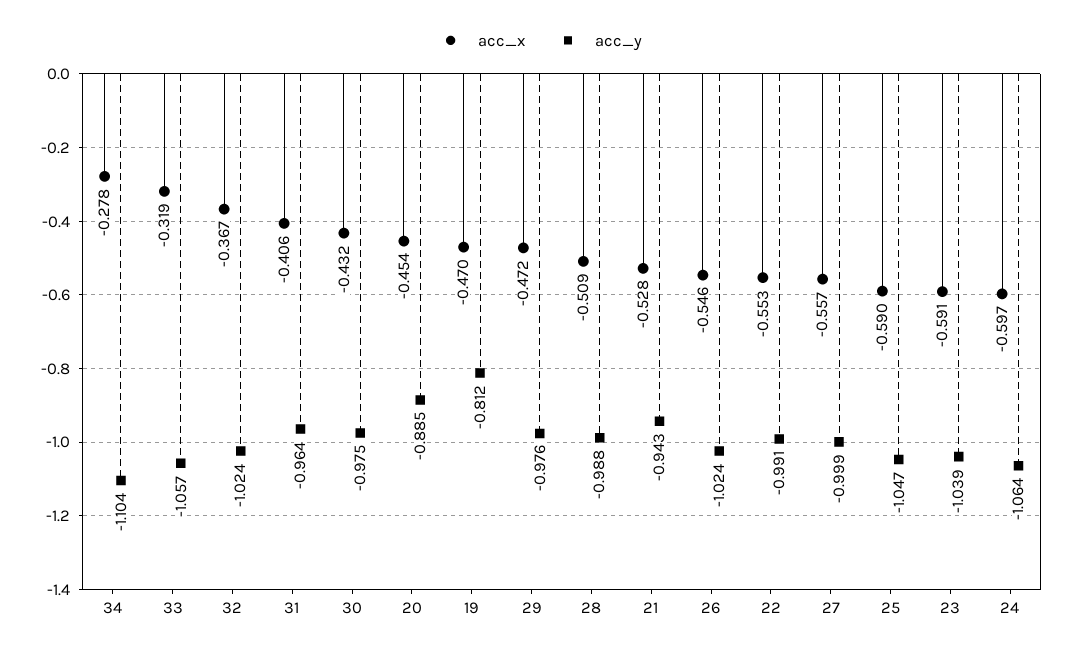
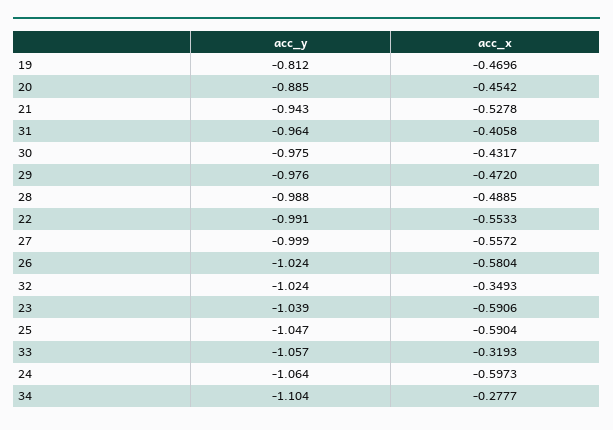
  {
    "acc_x": {
      "34": -0.2777,
      "33": -0.3193,
-     "32": -0.367,
+     "32": -0.3493,
      "31": -0.4058,
      "30": -0.4317,
      "20": -0.4542,
      "19": -0.4696,
      "29": -0.472,
-     "28": -0.509,
+     "28": -0.4885,
      "21": -0.5278,
-     "26": -0.546,
+     "26": -0.5804,
      "22": -0.5533,
      "27": -0.5572,
      "25": -0.5904,
      "23": -0.5906,
      "24": -0.5973
    },
    "acc_y": {
      "34": -1.104,
      "33": -1.057,
      "32": -1.024,
      "31": -0.964,
      "30": -0.975,
      "20": -0.885,
      "19": -0.812,
      "29": -0.976,
      "28": -0.988,
      "21": -0.943,
      "26": -1.024,
      "22": -0.991,
      "27": -0.999,
      "25": -1.047,
      "23": -1.039,
      "24": -1.064
    }
  }

